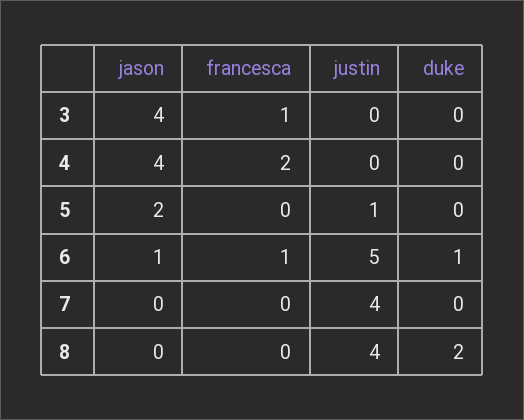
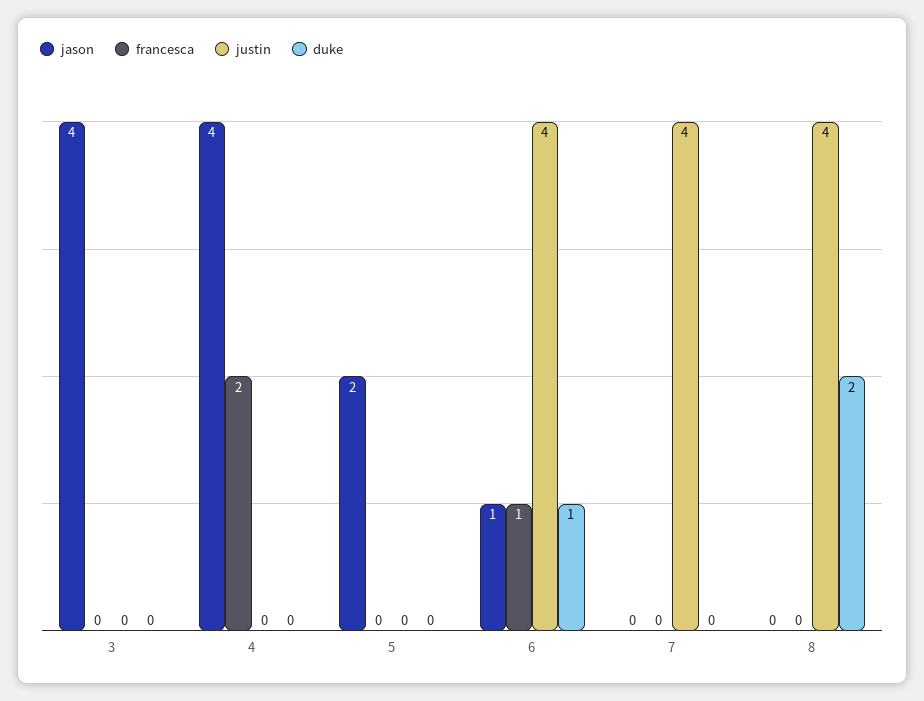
  {
    "jason": {
      "3": 4,
      "4": 4,
      "5": 2,
      "6": 1,
      "7": 0,
      "8": 0
    },
    "francesca": {
-     "3": 1,
+     "3": 0,
      "4": 2,
      "5": 0,
      "6": 1,
      "7": 0,
      "8": 0
    },
    "justin": {
      "3": 0,
      "4": 0,
-     "5": 1,
+     "5": 0,
-     "6": 5,
+     "6": 4,
      "7": 4,
      "8": 4
    },
    "duke": {
      "3": 0,
      "4": 0,
      "5": 0,
      "6": 1,
      "7": 0,
      "8": 2
    }
  }

